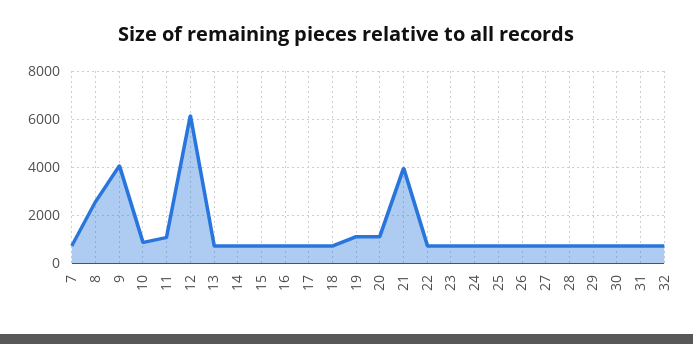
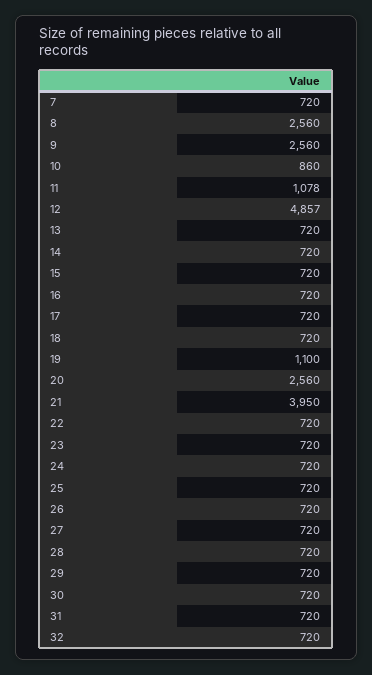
  {
    "7": 720,
    "8": 2560,
-   "9": 4000,
+   "9": 2560,
    "10": 860,
    "11": 1078,
-   "12": 6000,
+   "12": 4857,
    "13": 720,
    "14": 720,
    "15": 720,
    "16": 720,
    "17": 720,
    "18": 720,
    "19": 1100,
-   "20": 1000,
+   "20": 2560,
    "21": 3950,
    "22": 720,
    "23": 720,
    "24": 720,
    "25": 720,
    "26": 720,
    "27": 720,
    "28": 720,
    "29": 720,
    "30": 720,
    "31": 720,
    "32": 720
  }

